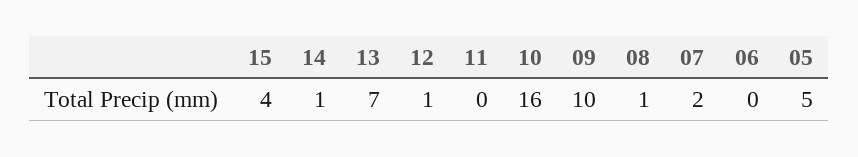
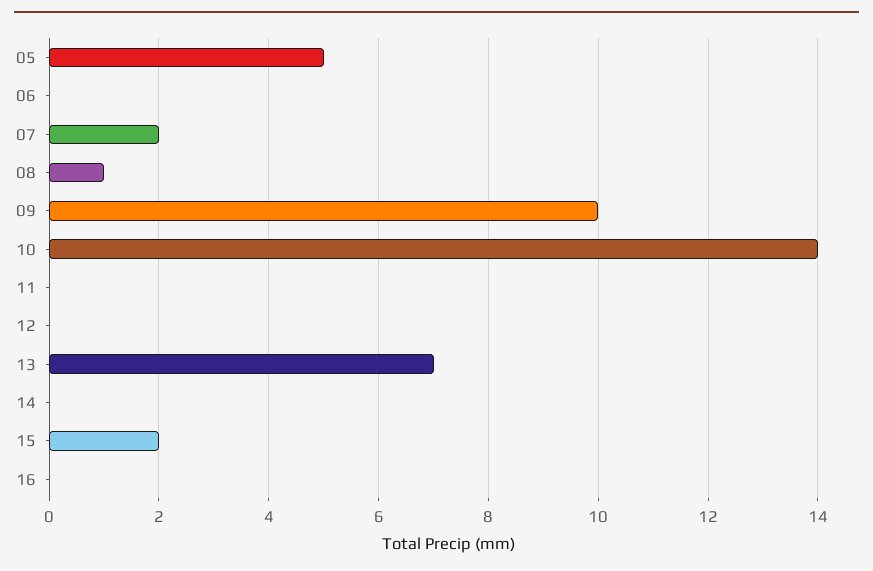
  {
-   "15": 4,
+   "15": 2,
-   "14": 1,
+   "14": 0,
    "13": 7,
-   "12": 1,
+   "12": 0,
    "11": 0,
-   "10": 16,
+   "10": 14,
    "09": 10,
    "08": 1,
    "07": 2,
    "06": 0,
-   "05": 5
+   "05": 5,
+   "16": 0
  }

